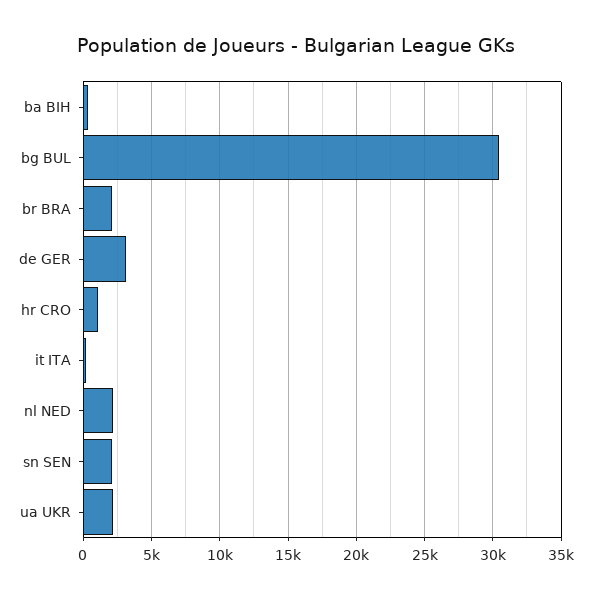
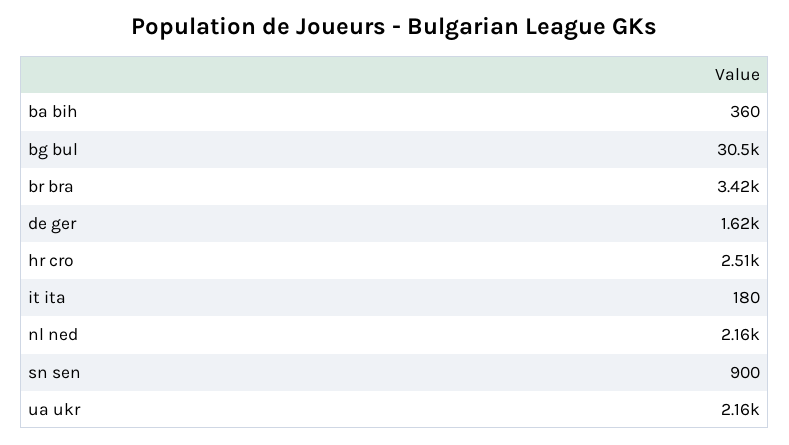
  {
    "ba BIH": 360,
    "bg BUL": 30500,
-   "br BRA": 2000,
+   "br BRA": 3420,
-   "de GER": 3000,
+   "de GER": 1620,
-   "hr CRO": 1000,
+   "hr CRO": 2510,
    "it ITA": 180,
    "nl NED": 2160,
-   "sn SEN": 2000,
+   "sn SEN": 900,
    "ua UKR": 2160
  }

